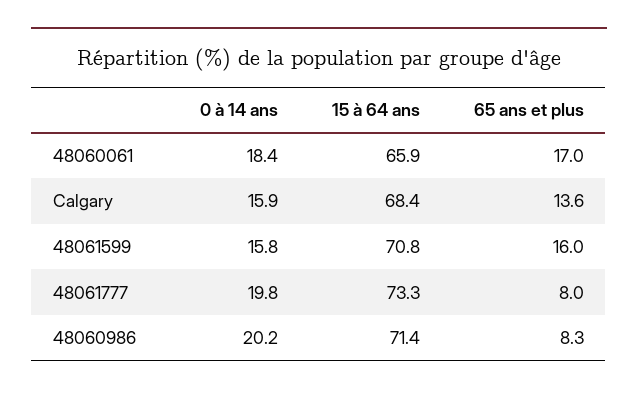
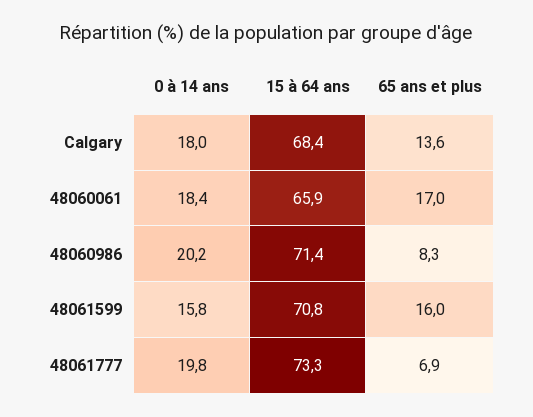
  {
    "0 à 14 ans": {
      "48060061": 18.4,
-     "Calgary": 15.9,
+     "Calgary": 18,
      "48061599": 15.8,
      "48061777": 19.8,
      "48060986": 20.2
    },
    "15 à 64 ans": {
      "48060061": 65.9,
      "Calgary": 68.4,
      "48061599": 70.8,
      "48061777": 73.3,
      "48060986": 71.4
    },
    "65 ans et plus": {
      "48060061": 17,
      "Calgary": 13.6,
      "48061599": 16,
-     "48061777": 8,
+     "48061777": 6.9,
      "48060986": 8.3
    }
  }

